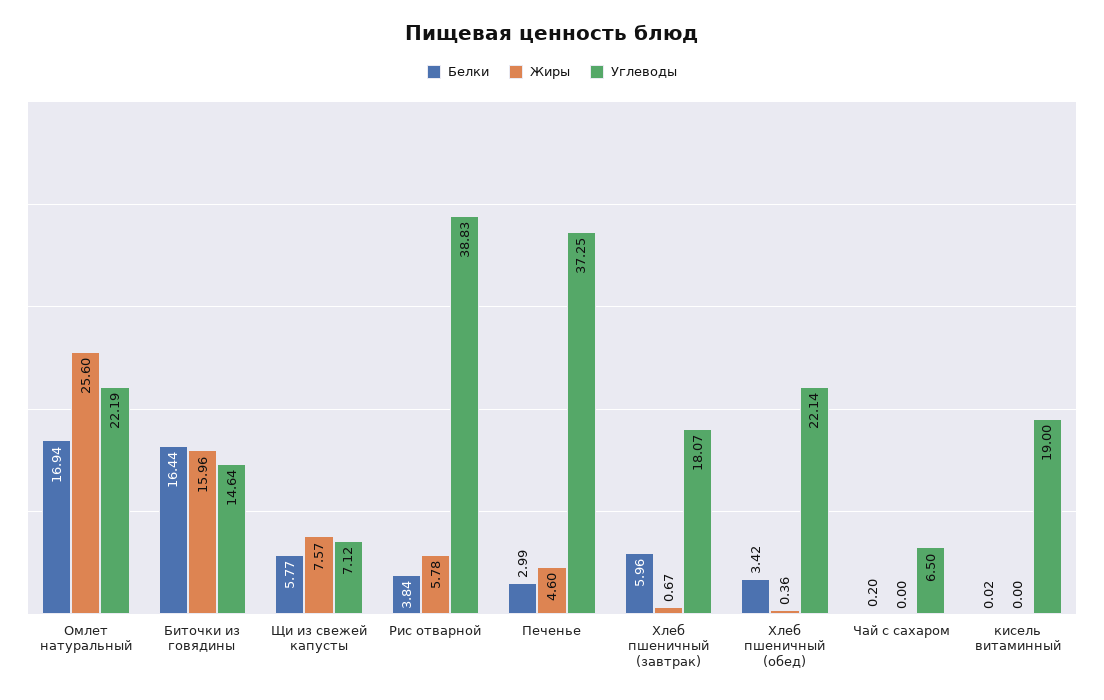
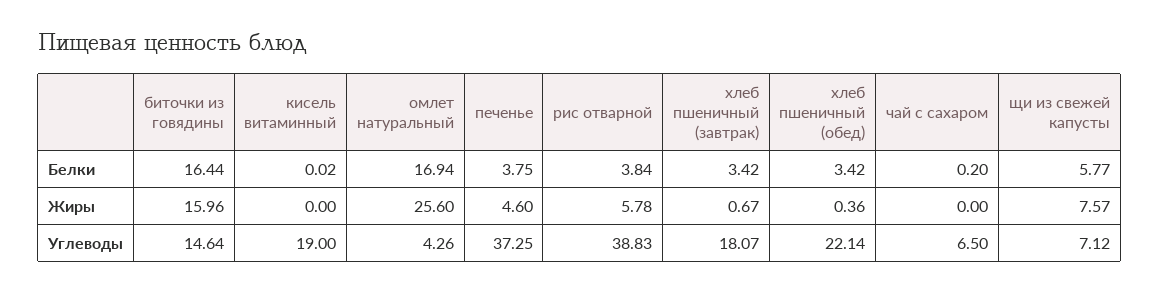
  {
    "Белки": {
      "Омлет натуральный": 16.94,
      "Биточки из говядины": 16.44,
      "Щи из свежей капусты": 5.77,
      "Рис отварной": 3.84,
-     "Печенье": 2.99,
+     "Печенье": 3.75,
-     "Хлеб пшеничный (завтрак)": 5.96,
+     "Хлеб пшеничный (завтрак)": 3.42,
      "Хлеб пшеничный (обед)": 3.42,
      "Чай с сахаром": 0.2,
      "кисель витаминный": 0.02
    },
    "Жиры": {
      "Омлет натуральный": 25.6,
      "Биточки из говядины": 15.96,
      "Щи из свежей капусты": 7.57,
      "Рис отварной": 5.78,
      "Печенье": 4.6,
      "Хлеб пшеничный (завтрак)": 0.67,
      "Хлеб пшеничный (обед)": 0.36,
      "Чай с сахаром": 0,
      "кисель витаминный": 0
    },
    "Углеводы": {
-     "Омлет натуральный": 22.19,
+     "Омлет натуральный": 4.26,
      "Биточки из говядины": 14.64,
      "Щи из свежей капусты": 7.12,
      "Рис отварной": 38.83,
      "Печенье": 37.25,
      "Хлеб пшеничный (завтрак)": 18.07,
      "Хлеб пшеничный (обед)": 22.14,
      "Чай с сахаром": 6.5,
      "кисель витаминный": 19
    }
  }

